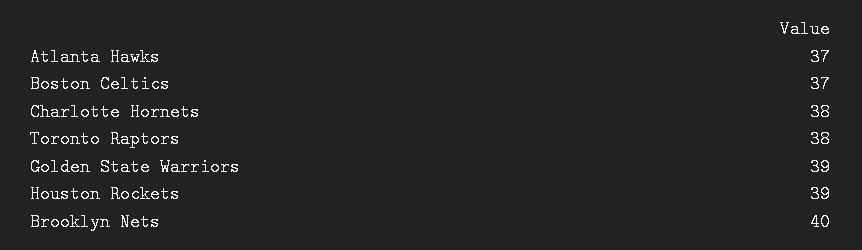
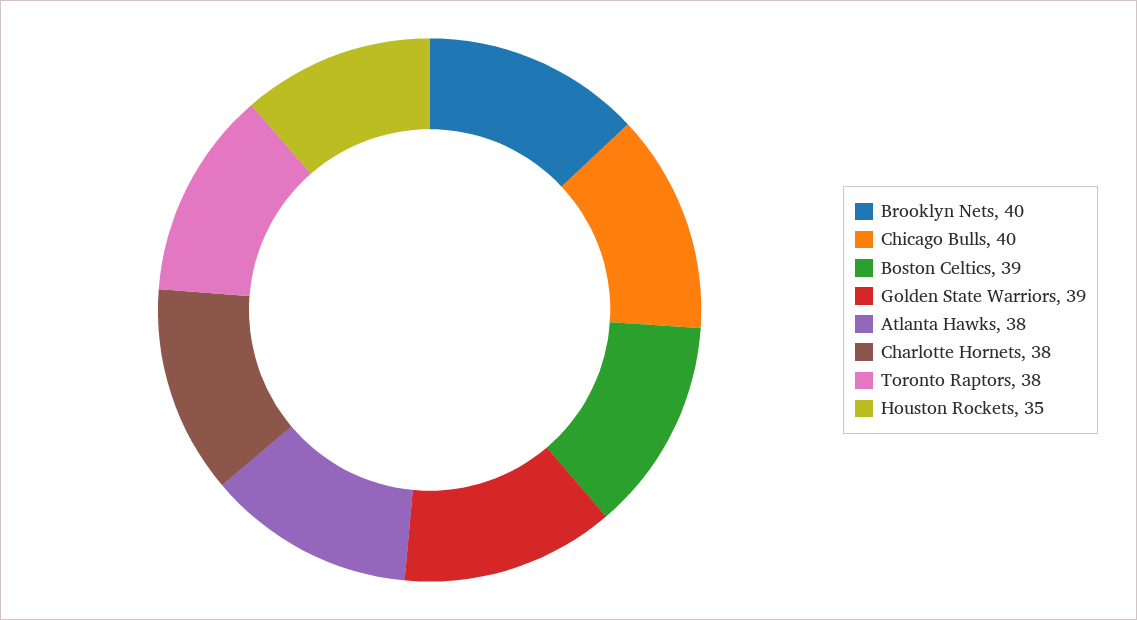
  {
-   "Atlanta Hawks": 37,
+   "Atlanta Hawks": 38,
-   "Boston Celtics": 37,
+   "Boston Celtics": 39,
    "Charlotte Hornets": 38,
    "Toronto Raptors": 38,
    "Golden State Warriors": 39,
-   "Houston Rockets": 39,
+   "Houston Rockets": 35,
-   "Brooklyn Nets": 40
+   "Brooklyn Nets": 40,
+   "Chicago Bulls": 40
  }

